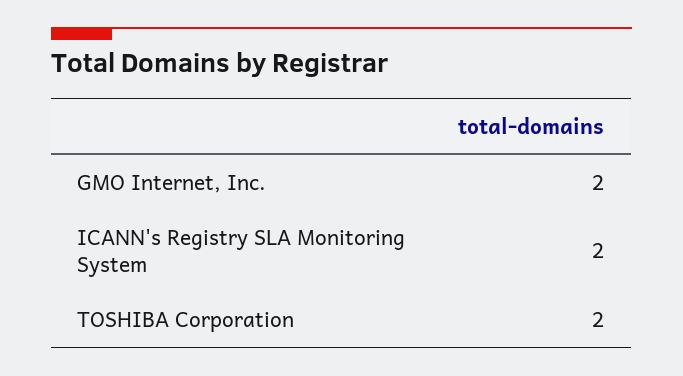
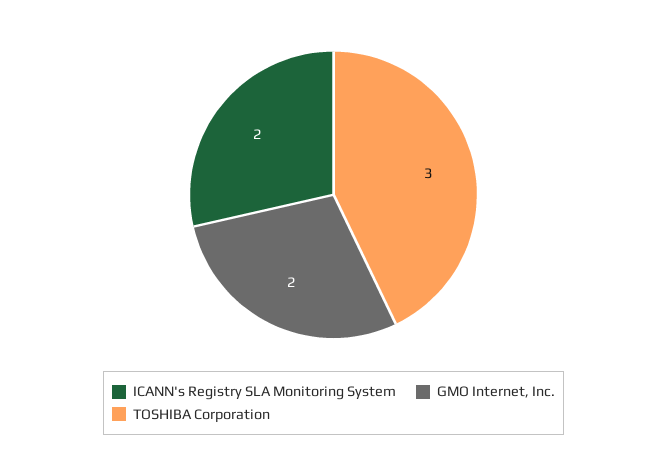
  {
    "GMO Internet, Inc.": 2,
    "ICANN's Registry SLA Monitoring System": 2,
-   "TOSHIBA Corporation": 2
+   "TOSHIBA Corporation": 3
  }

